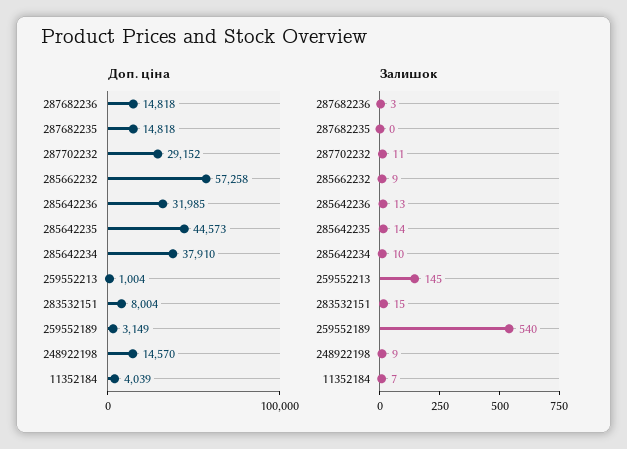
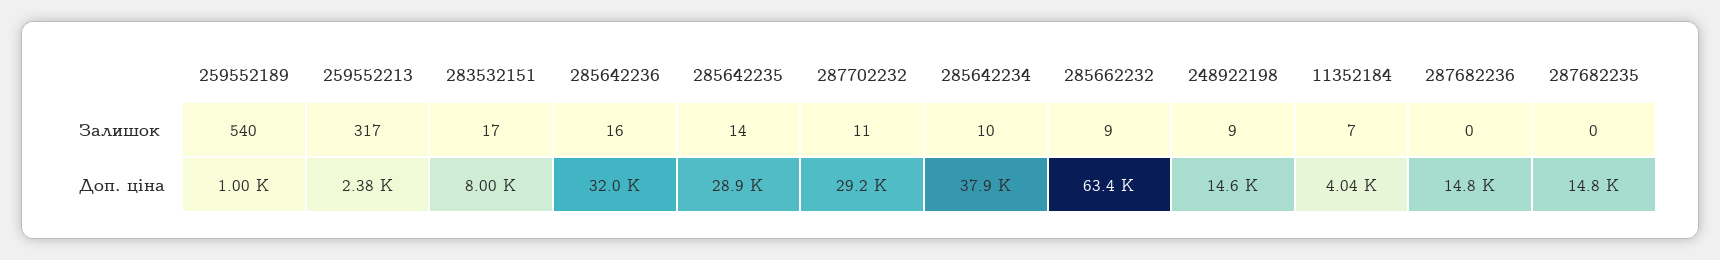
  {
    "Доп. ціна": {
      "287682236": 14818,
      "287682235": 14818,
      "287702232": 29152,
-     "285662232": 57258,
+     "285662232": 63400,
      "285642236": 31985,
-     "285642235": 44573,
+     "285642235": 28900,
      "285642234": 37910,
-     "259552213": 1004,
+     "259552213": 2380,
      "283532151": 8004,
-     "259552189": 3149,
+     "259552189": 1000,
      "248922198": 14570,
      "11352184": 4039
    },
    "Залишок": {
-     "287682236": 3,
+     "287682236": 0,
      "287682235": 0,
      "287702232": 11,
      "285662232": 9,
-     "285642236": 13,
+     "285642236": 16,
      "285642235": 14,
      "285642234": 10,
-     "259552213": 145,
+     "259552213": 317,
-     "283532151": 15,
+     "283532151": 17,
      "259552189": 540,
      "248922198": 9,
      "11352184": 7
    }
  }

